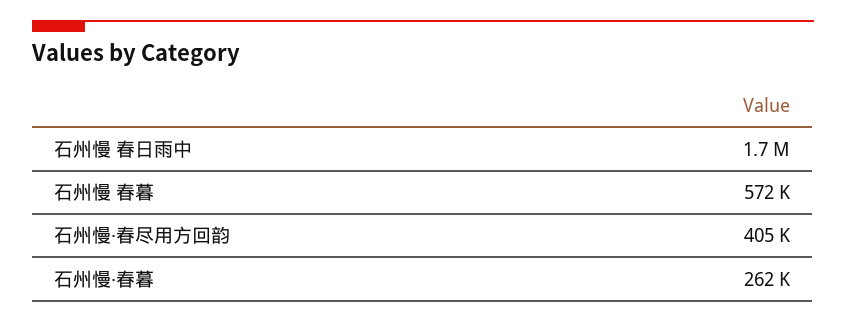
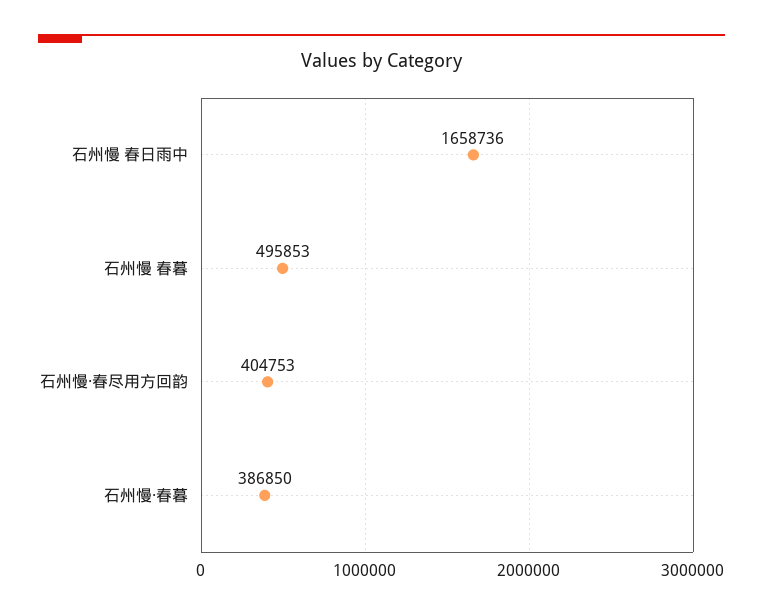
  {
    "石州慢 春日雨中": 1658736,
-   "石州慢 春暮": 572000,
+   "石州慢 春暮": 495853,
    "石州慢·春尽用方回韵": 404753,
-   "石州慢·春暮": 262000
+   "石州慢·春暮": 386850
  }

